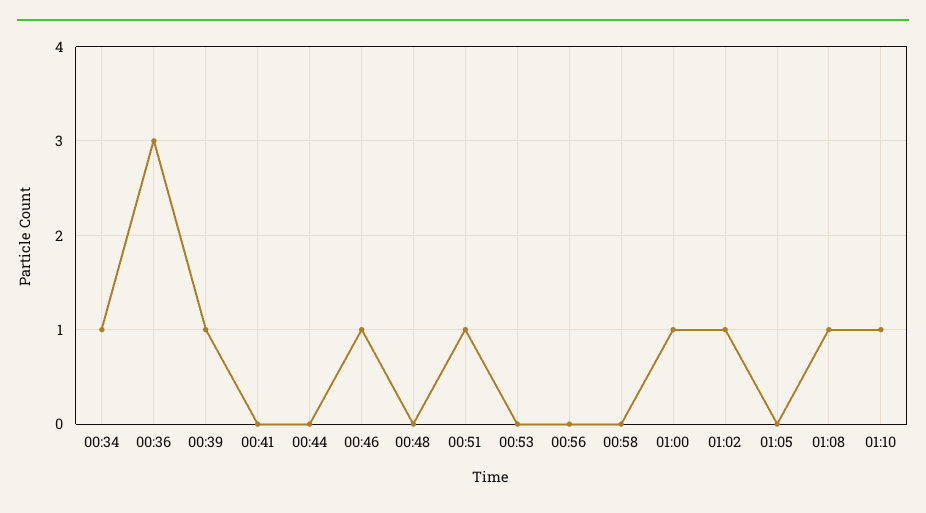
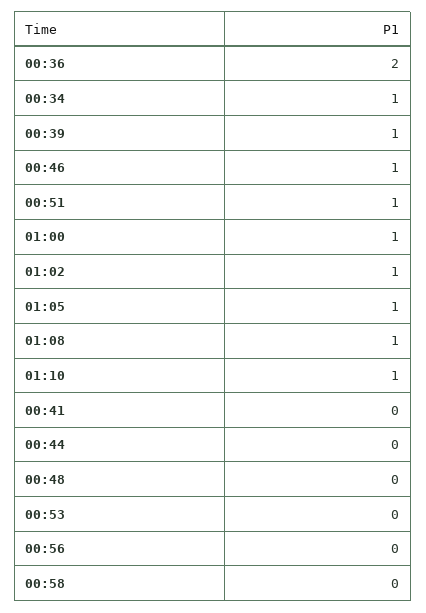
  {
    "00:34": 1,
-   "00:36": 3,
+   "00:36": 2,
    "00:39": 1,
    "00:41": 0,
    "00:44": 0,
    "00:46": 1,
    "00:48": 0,
    "00:51": 1,
    "00:53": 0,
    "00:56": 0,
    "00:58": 0,
    "01:00": 1,
    "01:02": 1,
-   "01:05": 0,
+   "01:05": 1,
    "01:08": 1,
    "01:10": 1
  }

